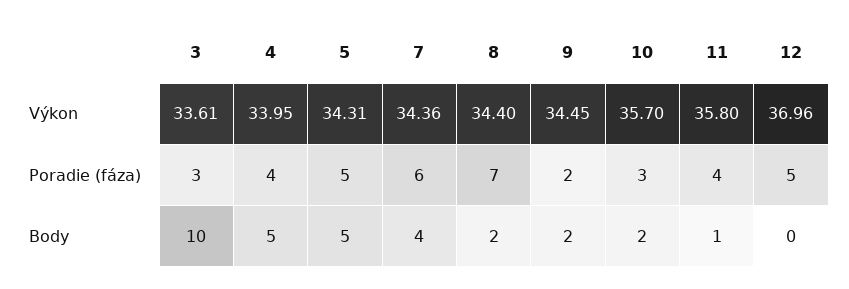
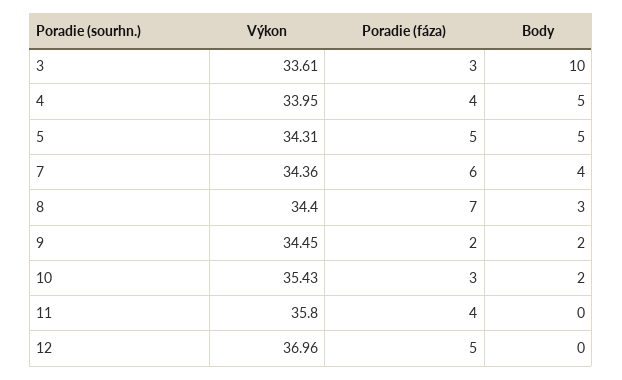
  {
    "3": {
      "Výkon": 33.61,
      "Poradie (fáza)": 3,
      "Body": 10
    },
    "4": {
      "Výkon": 33.95,
      "Poradie (fáza)": 4,
      "Body": 5
    },
    "5": {
      "Výkon": 34.31,
      "Poradie (fáza)": 5,
      "Body": 5
    },
    "7": {
      "Výkon": 34.36,
      "Poradie (fáza)": 6,
      "Body": 4
    },
    "8": {
      "Výkon": 34.4,
      "Poradie (fáza)": 7,
-     "Body": 2
+     "Body": 3
    },
    "9": {
      "Výkon": 34.45,
      "Poradie (fáza)": 2,
      "Body": 2
    },
    "10": {
-     "Výkon": 35.7,
+     "Výkon": 35.43,
      "Poradie (fáza)": 3,
      "Body": 2
    },
    "11": {
      "Výkon": 35.8,
      "Poradie (fáza)": 4,
-     "Body": 1
+     "Body": 0
    },
    "12": {
      "Výkon": 36.96,
      "Poradie (fáza)": 5,
      "Body": 0
    }
  }

